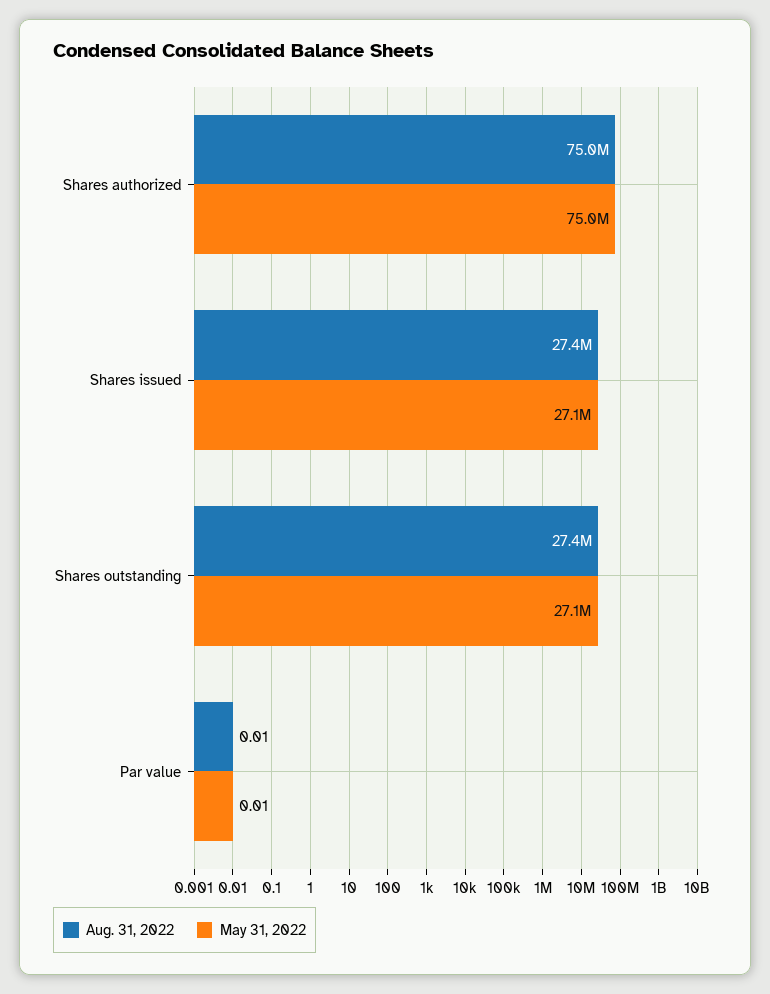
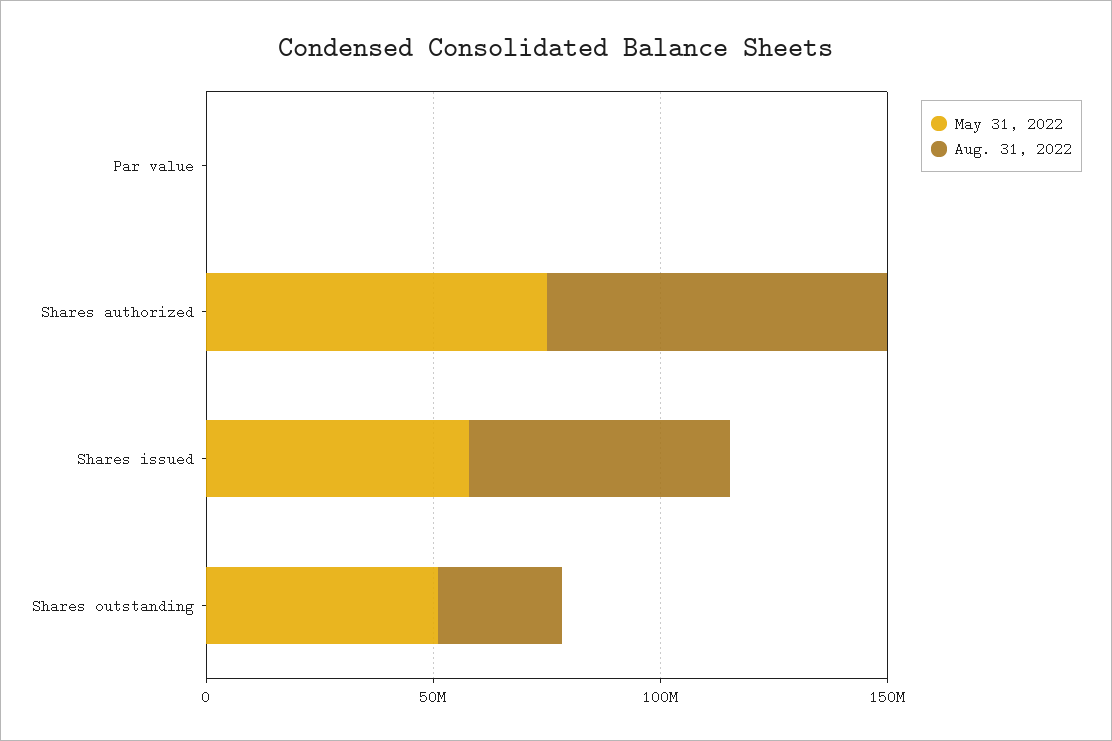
  {
    "Aug. 31, 2022": {
      "Shares authorized": 75000000,
-     "Shares issued": 27400000,
+     "Shares issued": 60000000,
      "Shares outstanding": 27400000,
      "Par value": 0.01
    },
    "May 31, 2022": {
      "Shares authorized": 75000000,
-     "Shares issued": 27100000,
+     "Shares issued": 60000000,
-     "Shares outstanding": 27100000,
+     "Shares outstanding": 50000000,
      "Par value": 0.01
    }
  }

